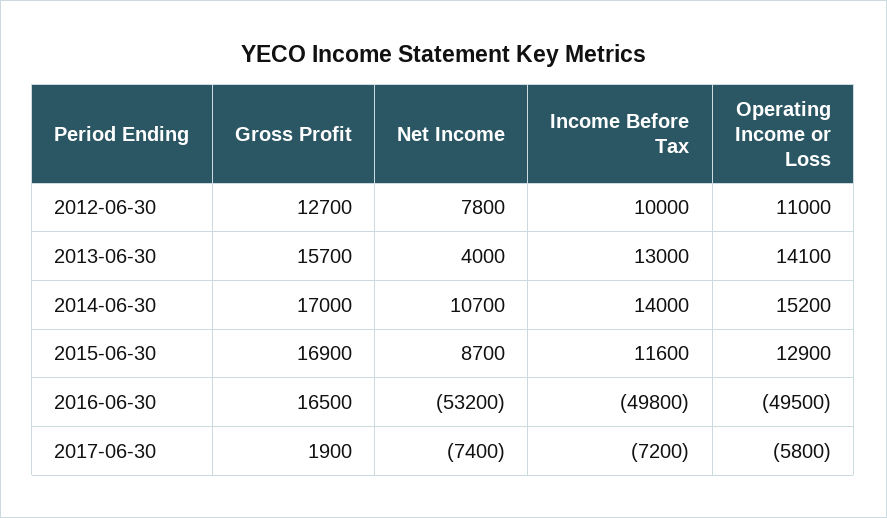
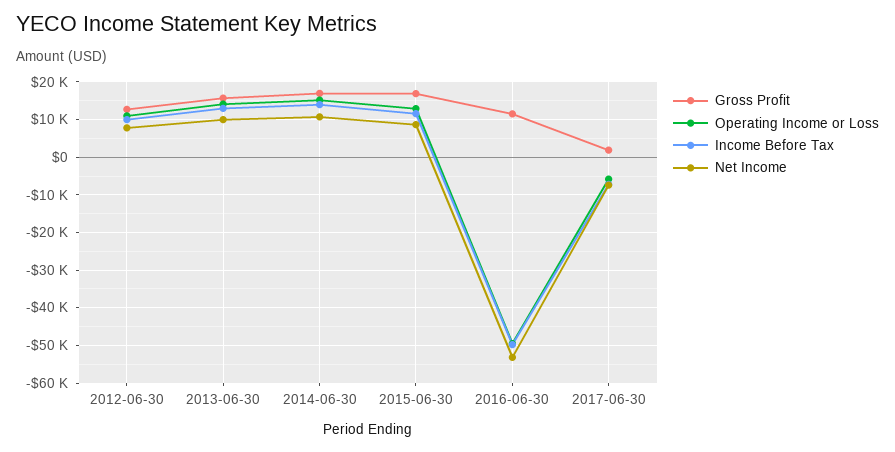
  {
    "Gross Profit": {
      "2012-06-30": 12700,
      "2013-06-30": 15700,
      "2014-06-30": 17000,
      "2015-06-30": 16900,
-     "2016-06-30": 16500,
+     "2016-06-30": 12000,
      "2017-06-30": 1900
    },
    "Net Income": {
      "2012-06-30": 7800,
-     "2013-06-30": 4000,
+     "2013-06-30": 10000,
      "2014-06-30": 10700,
      "2015-06-30": 8700,
      "2016-06-30": -53200,
      "2017-06-30": -7400
    },
    "Income Before Tax": {
      "2012-06-30": 10000,
      "2013-06-30": 13000,
      "2014-06-30": 14000,
      "2015-06-30": 11600,
      "2016-06-30": -49800,
      "2017-06-30": -7200
    },
    "Operating Income or Loss": {
      "2012-06-30": 11000,
      "2013-06-30": 14100,
      "2014-06-30": 15200,
      "2015-06-30": 12900,
      "2016-06-30": -49500,
      "2017-06-30": -5800
    }
  }

